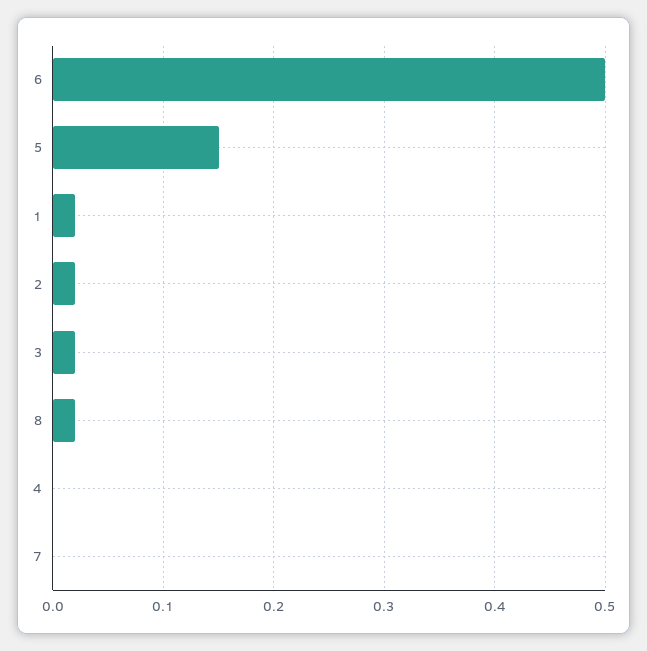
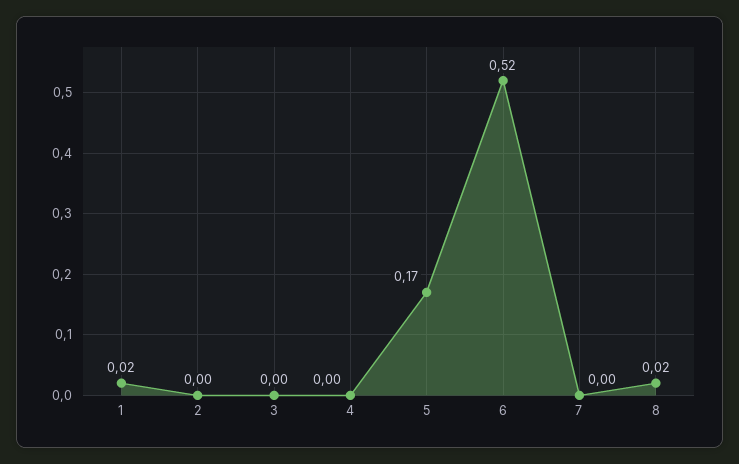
  {
-   "6": 0.5,
+   "6": 0.52,
-   "5": 0.15,
+   "5": 0.17,
    "1": 0.02,
-   "2": 0.02,
+   "2": 0,
-   "3": 0.02,
+   "3": 0,
    "8": 0.02,
    "4": 0,
    "7": 0
  }

